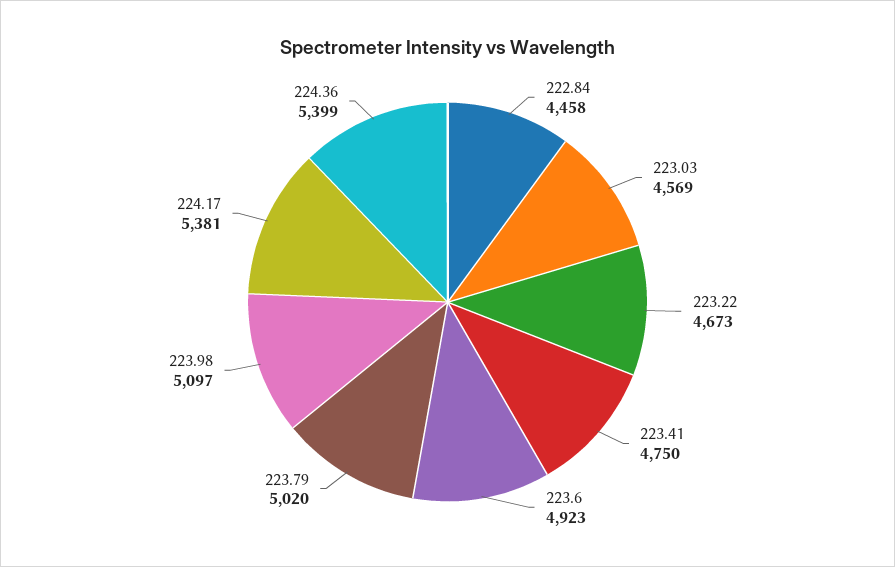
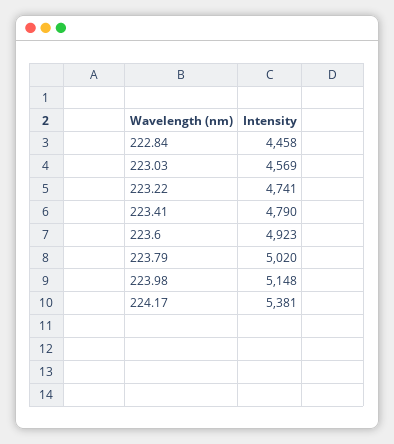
  {
    "222.84": 4458,
    "223.03": 4569,
-   "223.22": 4673,
+   "223.22": 4741,
-   "223.41": 4750,
+   "223.41": 4790,
    "223.6": 4923,
    "223.79": 5020,
-   "223.98": 5097,
+   "223.98": 5148,
-   "224.17": 5381,
+   "224.17": 5381
-   "224.36": 5399
  }

